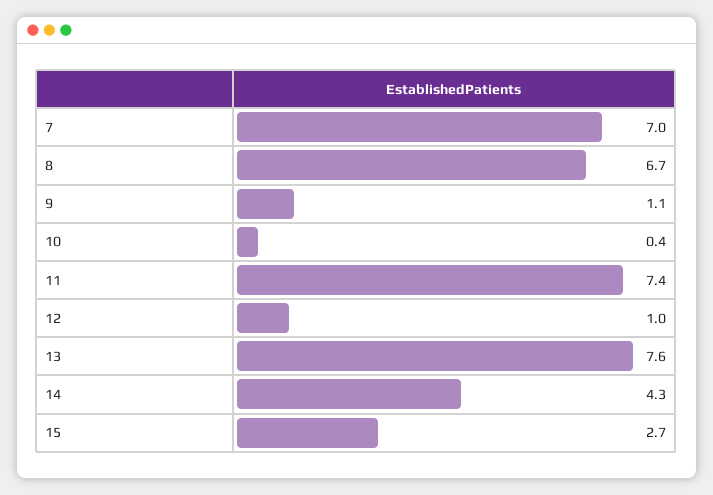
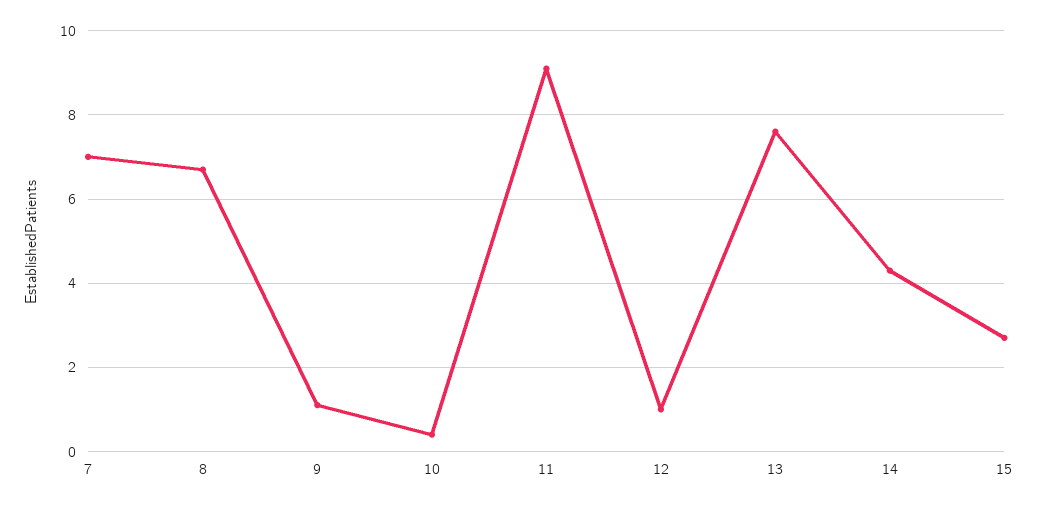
  {
    "7": 7,
    "8": 6.7,
    "9": 1.1,
    "10": 0.4,
-   "11": 7.4,
+   "11": 9,
    "12": 1,
    "13": 7.6,
    "14": 4.3,
    "15": 2.7
  }

